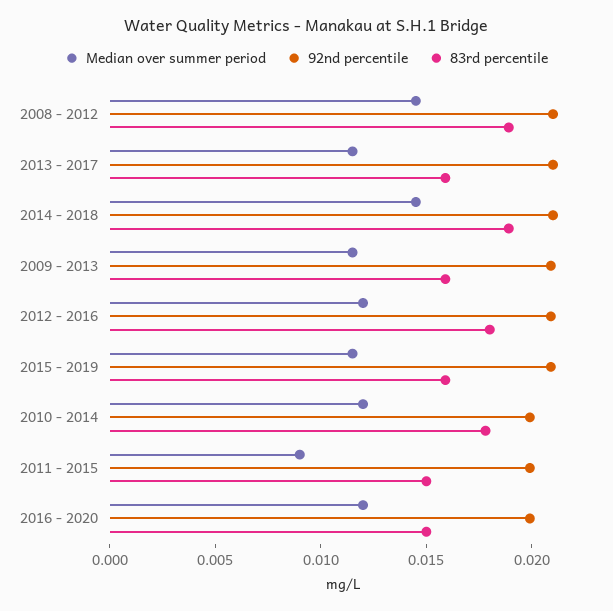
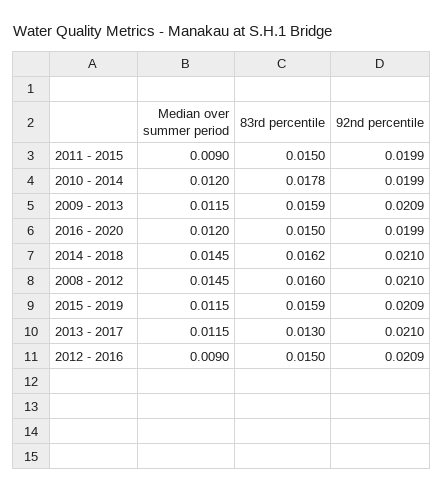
  {
    "Median over summer period": {
      "2008 - 2012": 0.0145,
      "2013 - 2017": 0.0115,
      "2014 - 2018": 0.0145,
      "2009 - 2013": 0.0115,
-     "2012 - 2016": 0.012,
+     "2012 - 2016": 0.009,
      "2015 - 2019": 0.0115,
      "2010 - 2014": 0.012,
      "2011 - 2015": 0.009,
      "2016 - 2020": 0.012
    },
    "92nd percentile": {
      "2008 - 2012": 0.021,
      "2013 - 2017": 0.021,
      "2014 - 2018": 0.021,
      "2009 - 2013": 0.0209,
      "2012 - 2016": 0.0209,
      "2015 - 2019": 0.0209,
      "2010 - 2014": 0.0199,
      "2011 - 2015": 0.0199,
      "2016 - 2020": 0.0199
    },
    "83rd percentile": {
-     "2008 - 2012": 0.019,
+     "2008 - 2012": 0.016,
-     "2013 - 2017": 0.016,
+     "2013 - 2017": 0.013,
-     "2014 - 2018": 0.019,
+     "2014 - 2018": 0.0162,
      "2009 - 2013": 0.0159,
-     "2012 - 2016": 0.018,
+     "2012 - 2016": 0.015,
      "2015 - 2019": 0.0159,
      "2010 - 2014": 0.0178,
      "2011 - 2015": 0.015,
      "2016 - 2020": 0.015
    }
  }

